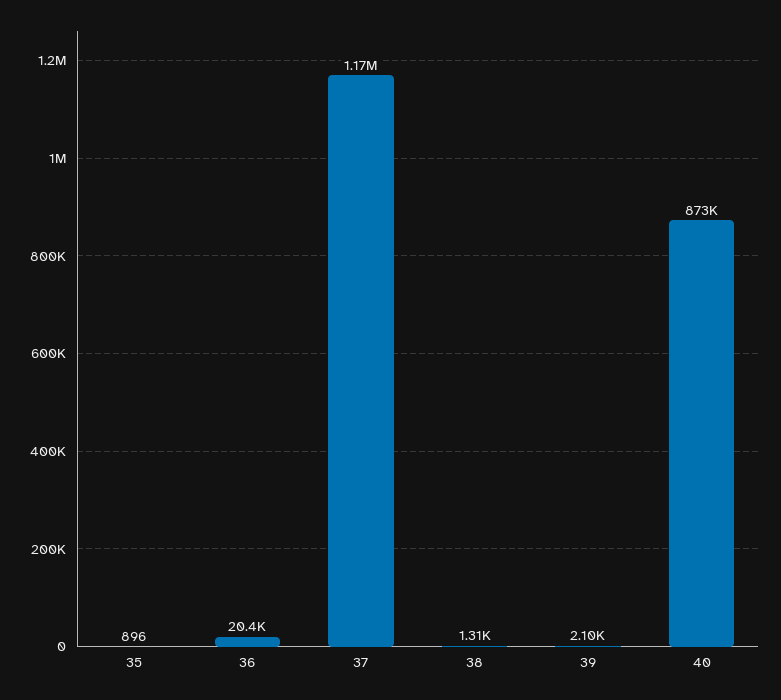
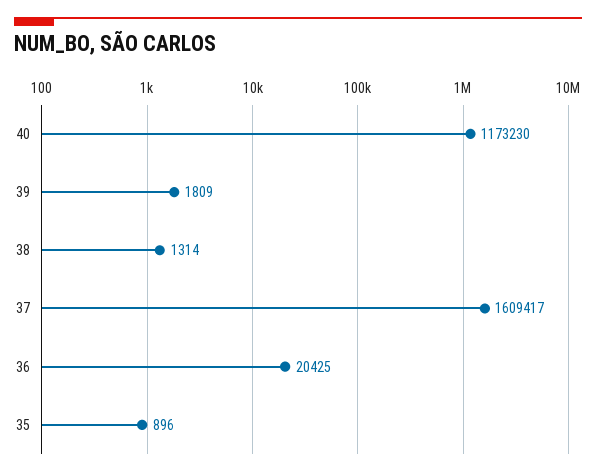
  {
    "35": 896,
    "36": 20425,
-   "37": 1170000,
+   "37": 1609417,
    "38": 1314,
-   "39": 2100,
+   "39": 1809,
-   "40": 873000
+   "40": 1173230
  }

